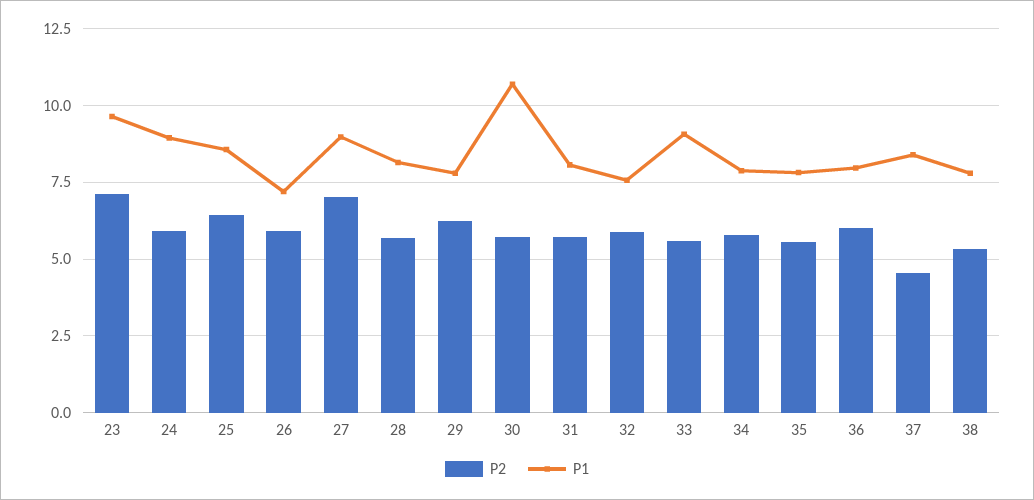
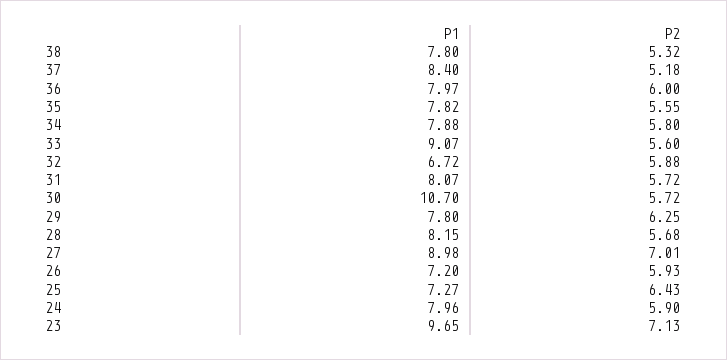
  {
    "P2": {
      "23": 7.13,
      "24": 5.9,
      "25": 6.43,
      "26": 5.93,
      "27": 7.01,
      "28": 5.68,
      "29": 6.25,
      "30": 5.72,
      "31": 5.72,
      "32": 5.88,
      "33": 5.6,
      "34": 5.8,
      "35": 5.55,
      "36": 6,
-     "37": 4.5,
+     "37": 5.18,
      "38": 5.32
    },
    "P1": {
      "23": 9.65,
-     "24": 9,
+     "24": 7.96,
-     "25": 8.5,
+     "25": 7.27,
      "26": 7.2,
      "27": 8.98,
      "28": 8.15,
      "29": 7.8,
      "30": 10.7,
      "31": 8.07,
-     "32": 7.5,
+     "32": 6.72,
      "33": 9.07,
      "34": 7.88,
      "35": 7.82,
      "36": 7.97,
      "37": 8.4,
      "38": 7.8
    }
  }

